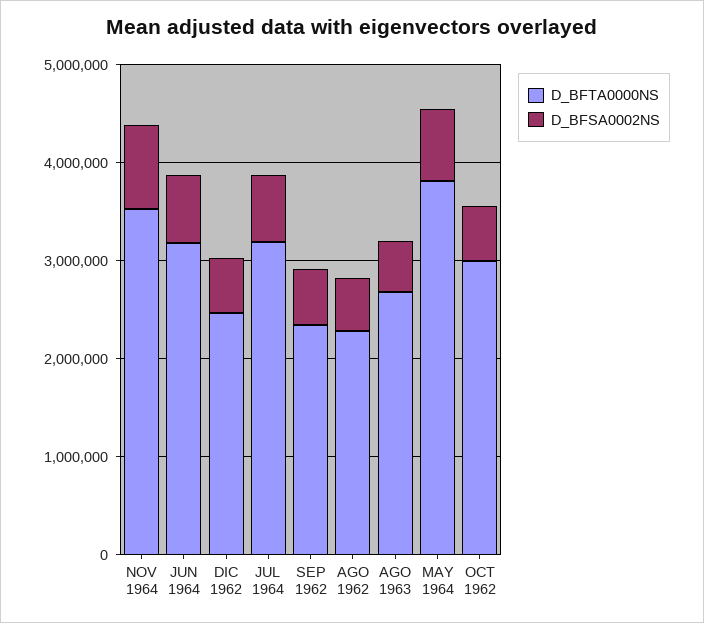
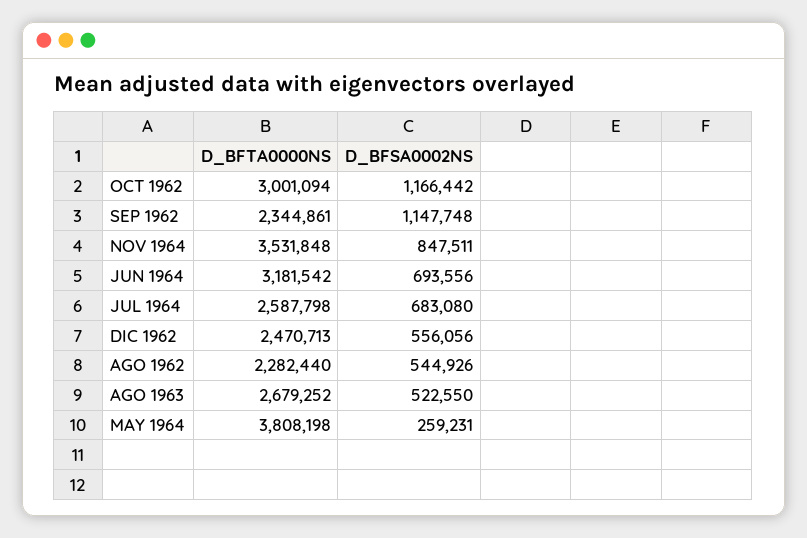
  {
    "D_BFTA0000NS": {
      "NOV 1964": 3531848,
      "JUN 1964": 3181542,
      "DIC 1962": 2470713,
-     "JUL 1964": 3200000,
+     "JUL 1964": 2587798,
      "SEP 1962": 2344861,
      "AGO 1962": 2282440,
      "AGO 1963": 2679252,
      "MAY 1964": 3808198,
      "OCT 1962": 3001094
    },
    "D_BFSA0002NS": {
      "NOV 1964": 847511,
      "JUN 1964": 693556,
      "DIC 1962": 556056,
      "JUL 1964": 683080,
-     "SEP 1962": 600000,
+     "SEP 1962": 1147748,
      "AGO 1962": 544926,
      "AGO 1963": 522550,
-     "MAY 1964": 800000,
+     "MAY 1964": 259231,
-     "OCT 1962": 600000
+     "OCT 1962": 1166442
    }
  }

